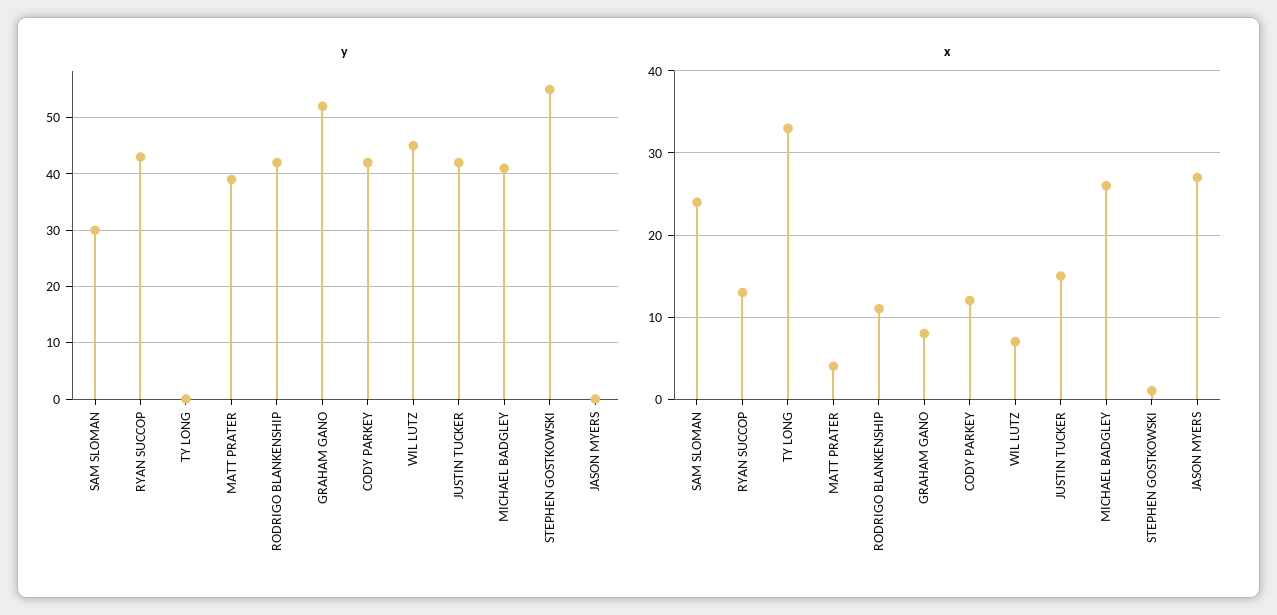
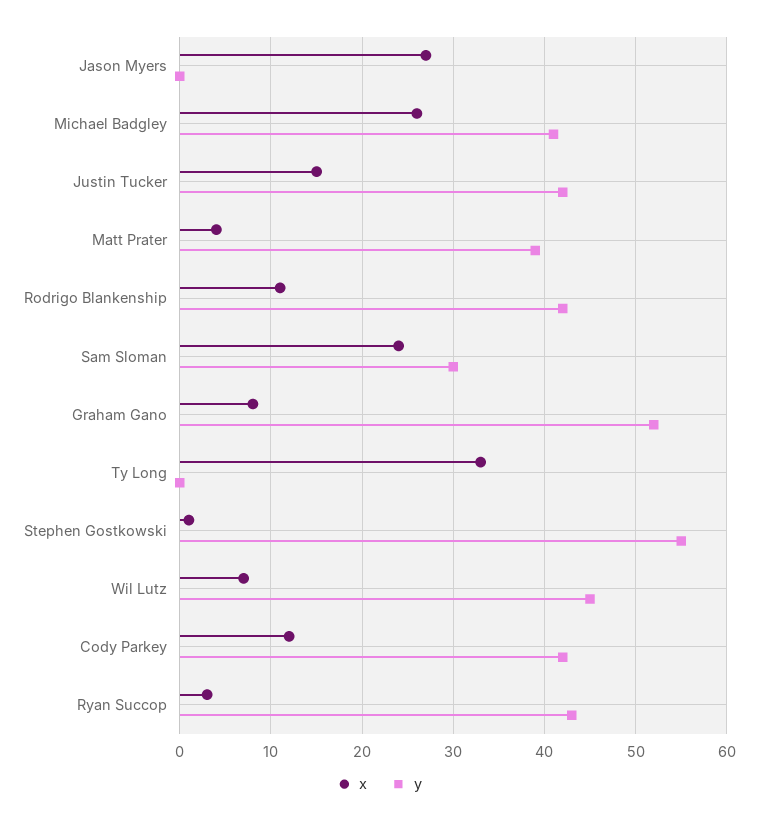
  {
    "y": {
      "SAM SLOMAN": 30,
      "RYAN SUCCOP": 43,
      "TY LONG": 0,
      "MATT PRATER": 39,
      "RODRIGO BLANKENSHIP": 42,
      "GRAHAM GANO": 52,
      "CODY PARKEY": 42,
      "WIL LUTZ": 45,
      "JUSTIN TUCKER": 42,
      "MICHAEL BADGLEY": 41,
      "STEPHEN GOSTKOWSKI": 55,
      "JASON MYERS": 0
    },
    "x": {
      "SAM SLOMAN": 24,
-     "RYAN SUCCOP": 13,
+     "RYAN SUCCOP": 3,
      "TY LONG": 33,
      "MATT PRATER": 4,
      "RODRIGO BLANKENSHIP": 11,
      "GRAHAM GANO": 8,
      "CODY PARKEY": 12,
      "WIL LUTZ": 7,
      "JUSTIN TUCKER": 15,
      "MICHAEL BADGLEY": 26,
      "STEPHEN GOSTKOWSKI": 1,
      "JASON MYERS": 27
    }
  }

